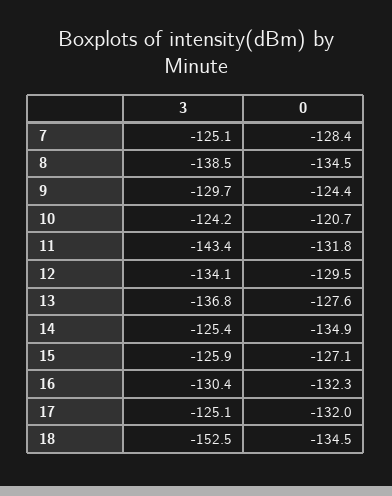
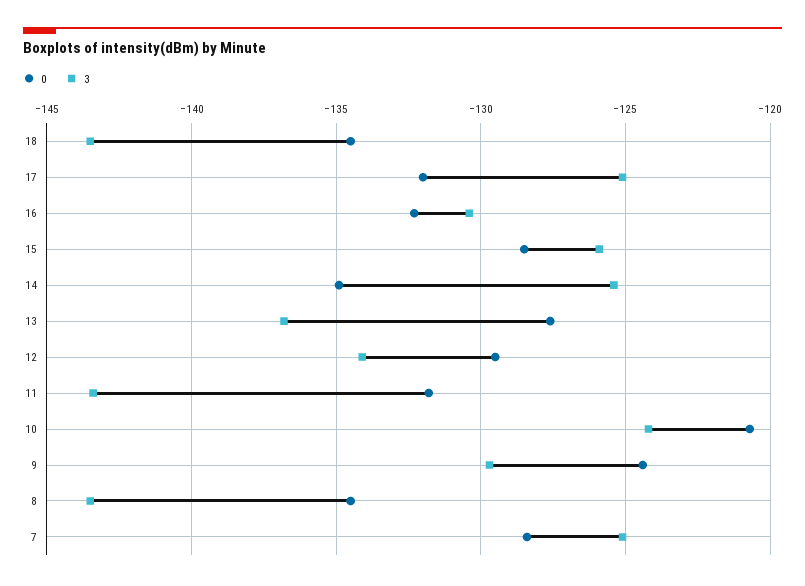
  {
    "3": {
      "7": -125.1,
-     "8": -138.5,
+     "8": -143.5,
      "9": -129.7,
      "10": -124.2,
      "11": -143.4,
      "12": -134.1,
      "13": -136.8,
      "14": -125.4,
      "15": -125.9,
      "16": -130.4,
      "17": -125.1,
-     "18": -152.5
+     "18": -143.5
    },
    "0": {
      "7": -128.4,
      "8": -134.5,
      "9": -124.4,
      "10": -120.7,
      "11": -131.8,
      "12": -129.5,
      "13": -127.6,
      "14": -134.9,
-     "15": -127.1,
+     "15": -128.5,
      "16": -132.3,
      "17": -132,
      "18": -134.5
    }
  }

